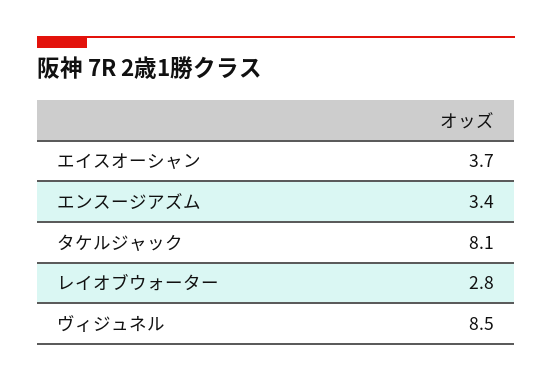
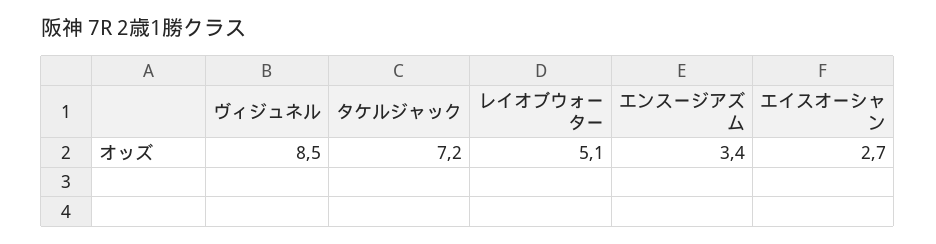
  {
-   "エイスオーシャン": 3.7,
+   "エイスオーシャン": 2.7,
    "エンスージアズム": 3.4,
-   "タケルジャック": 8.1,
+   "タケルジャック": 7.2,
-   "レイオブウォーター": 2.8,
+   "レイオブウォーター": 5.1,
    "ヴィジュネル": 8.5
  }

